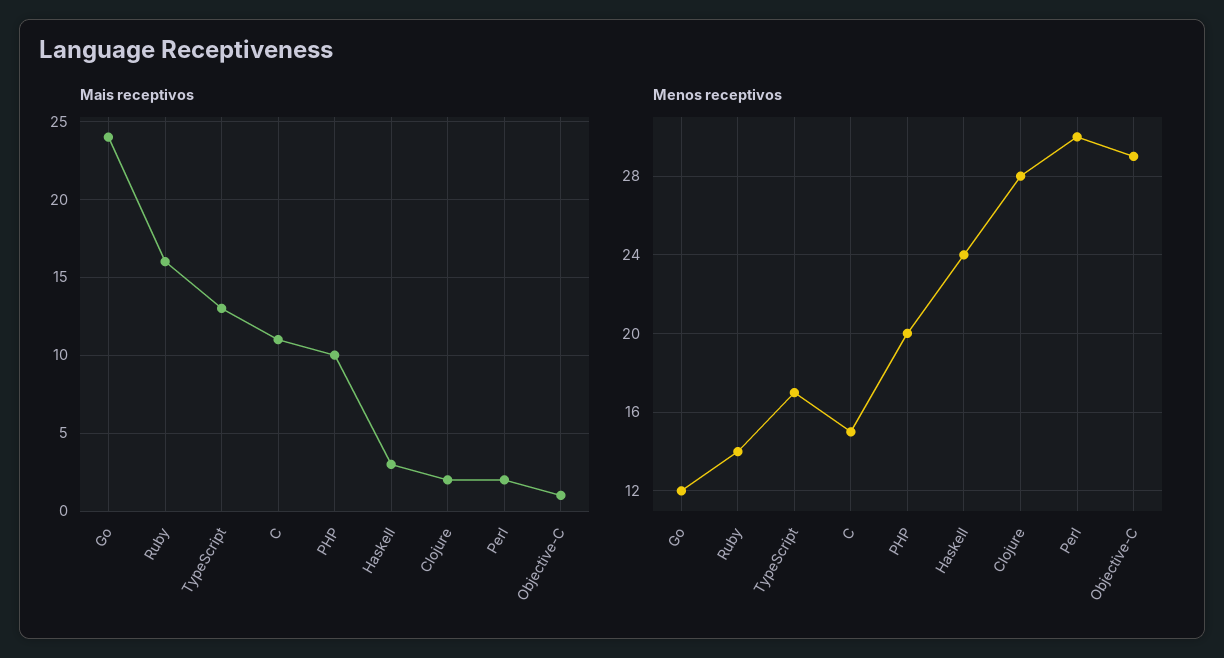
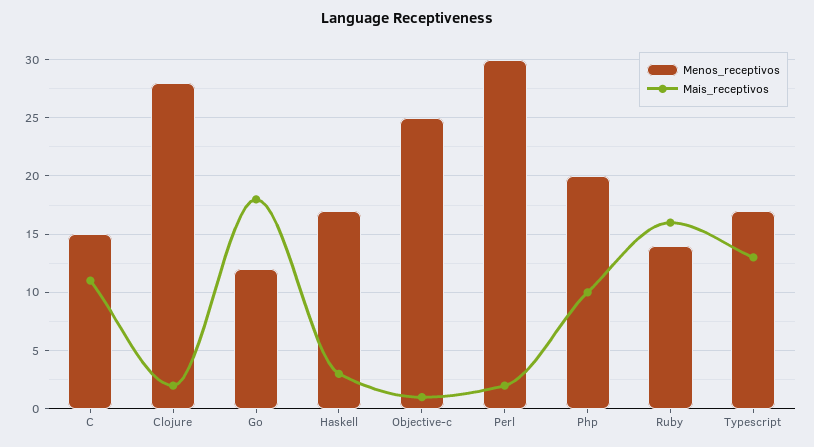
  {
    "Mais receptivos": {
-     "Go": 24,
+     "Go": 18,
      "Ruby": 16,
      "TypeScript": 13,
      "C": 11,
      "PHP": 10,
      "Haskell": 3,
      "Clojure": 2,
      "Perl": 2,
      "Objective-C": 1
    },
    "Menos receptivos": {
      "Go": 12,
      "Ruby": 14,
      "TypeScript": 17,
      "C": 15,
      "PHP": 20,
-     "Haskell": 24,
+     "Haskell": 17,
      "Clojure": 28,
      "Perl": 30,
-     "Objective-C": 29
+     "Objective-C": 25
    }
  }

